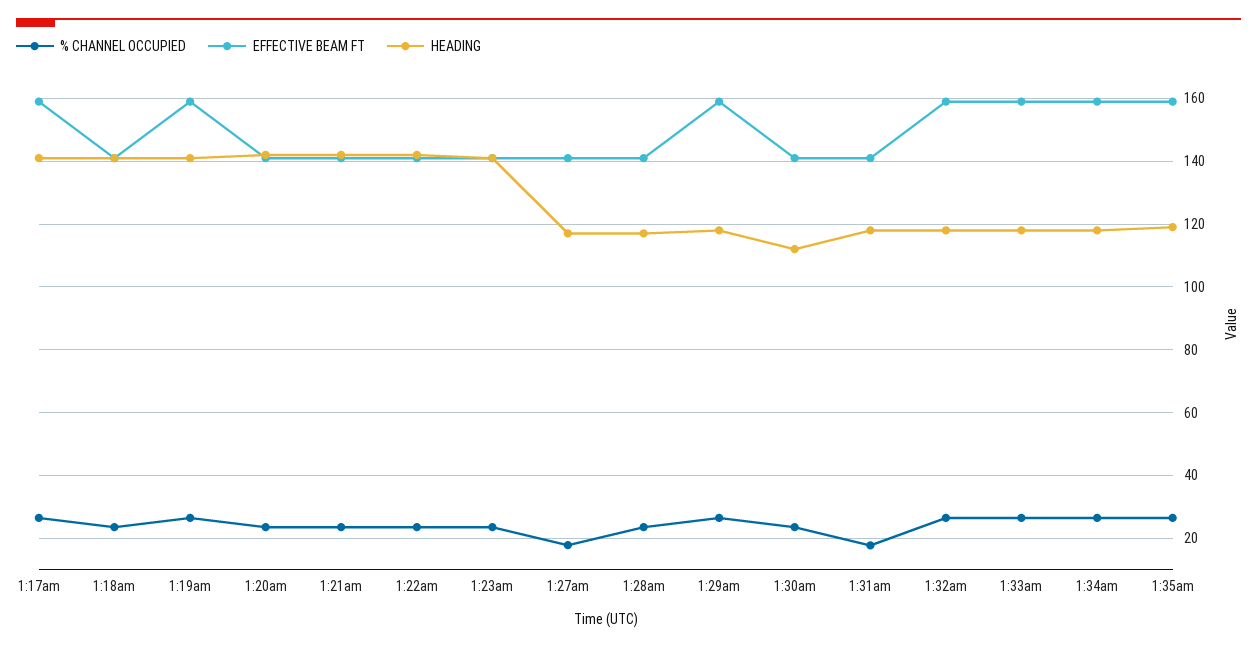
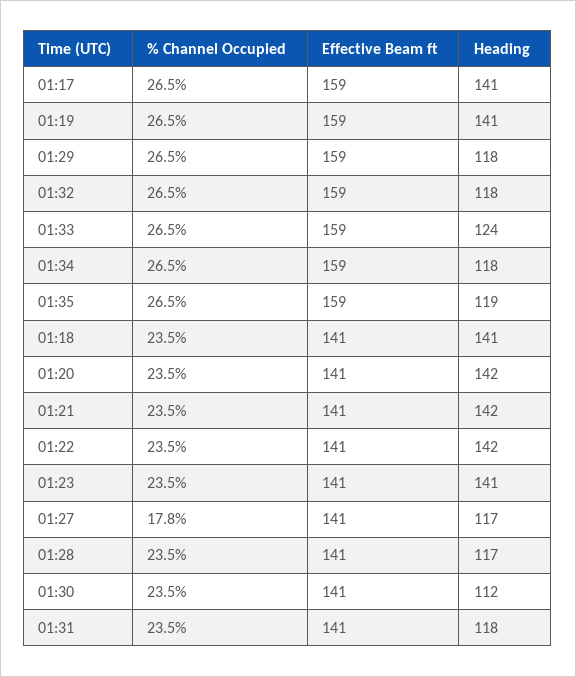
  {
    "% CHANNEL OCCUPIED": {
      "1:17am": 26.5,
      "1:18am": 23.5,
      "1:19am": 26.5,
      "1:20am": 23.5,
      "1:21am": 23.5,
      "1:22am": 23.5,
      "1:23am": 23.5,
      "1:27am": 17.8,
      "1:28am": 23.5,
      "1:29am": 26.5,
      "1:30am": 23.5,
-     "1:31am": 18,
+     "1:31am": 23.5,
      "1:32am": 26.5,
      "1:33am": 26.5,
      "1:34am": 26.5,
      "1:35am": 26.5
    },
    "EFFECTIVE BEAM FT": {
      "1:17am": 159,
      "1:18am": 141,
      "1:19am": 159,
      "1:20am": 141,
      "1:21am": 141,
      "1:22am": 141,
      "1:23am": 141,
      "1:27am": 141,
      "1:28am": 141,
      "1:29am": 159,
      "1:30am": 141,
      "1:31am": 141,
      "1:32am": 159,
      "1:33am": 159,
      "1:34am": 159,
      "1:35am": 159
    },
    "HEADING": {
      "1:17am": 141,
      "1:18am": 141,
      "1:19am": 141,
      "1:20am": 142,
      "1:21am": 142,
      "1:22am": 142,
      "1:23am": 141,
      "1:27am": 117,
      "1:28am": 117,
      "1:29am": 118,
      "1:30am": 112,
      "1:31am": 118,
      "1:32am": 118,
-     "1:33am": 118,
+     "1:33am": 124,
      "1:34am": 118,
      "1:35am": 119
    }
  }

